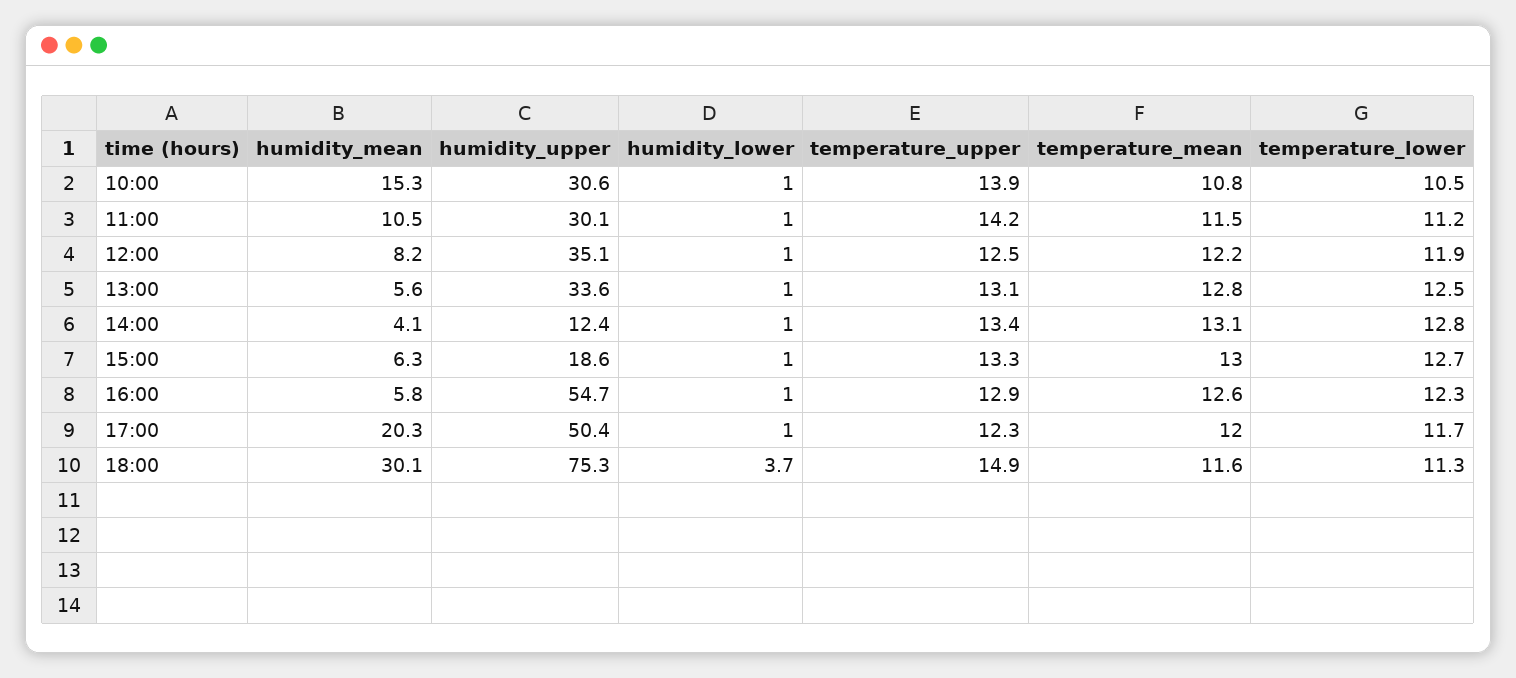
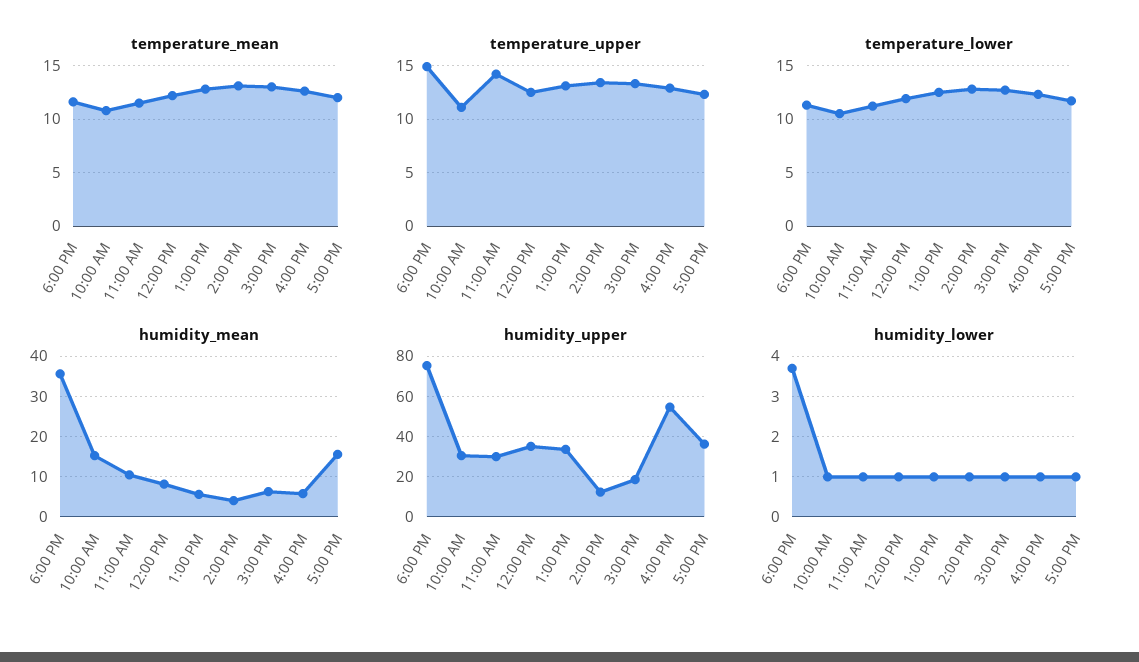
  {
    "humidity_mean": {
      "10:00": 15.3,
      "11:00": 10.5,
      "12:00": 8.2,
      "13:00": 5.6,
      "14:00": 4.1,
      "15:00": 6.3,
      "16:00": 5.8,
-     "17:00": 20.3,
+     "17:00": 16,
-     "18:00": 30.1
+     "18:00": 36
    },
    "humidity_upper": {
      "10:00": 30.6,
      "11:00": 30.1,
      "12:00": 35.1,
      "13:00": 33.6,
      "14:00": 12.4,
      "15:00": 18.6,
      "16:00": 54.7,
-     "17:00": 50.4,
+     "17:00": 35,
      "18:00": 75.3
    },
    "humidity_lower": {
      "10:00": 1,
      "11:00": 1,
      "12:00": 1,
      "13:00": 1,
      "14:00": 1,
      "15:00": 1,
      "16:00": 1,
      "17:00": 1,
      "18:00": 3.7
    },
    "temperature_upper": {
-     "10:00": 13.9,
+     "10:00": 11,
      "11:00": 14.2,
      "12:00": 12.5,
      "13:00": 13.1,
      "14:00": 13.4,
      "15:00": 13.3,
      "16:00": 12.9,
      "17:00": 12.3,
      "18:00": 14.9
    },
    "temperature_mean": {
      "10:00": 10.8,
      "11:00": 11.5,
      "12:00": 12.2,
      "13:00": 12.8,
      "14:00": 13.1,
      "15:00": 13,
      "16:00": 12.6,
      "17:00": 12,
      "18:00": 11.6
    },
    "temperature_lower": {
      "10:00": 10.5,
      "11:00": 11.2,
      "12:00": 11.9,
      "13:00": 12.5,
      "14:00": 12.8,
      "15:00": 12.7,
      "16:00": 12.3,
      "17:00": 11.7,
      "18:00": 11.3
    }
  }

